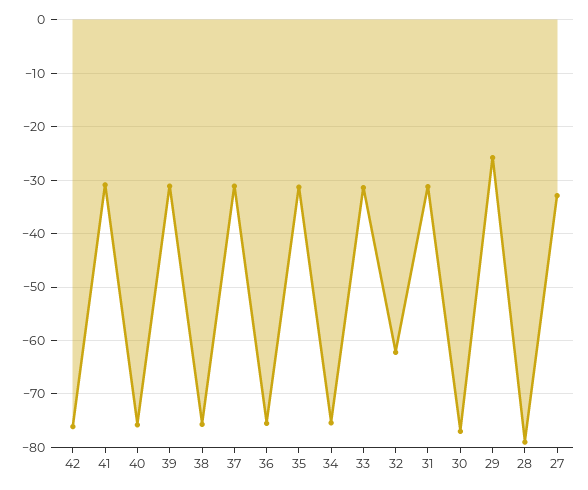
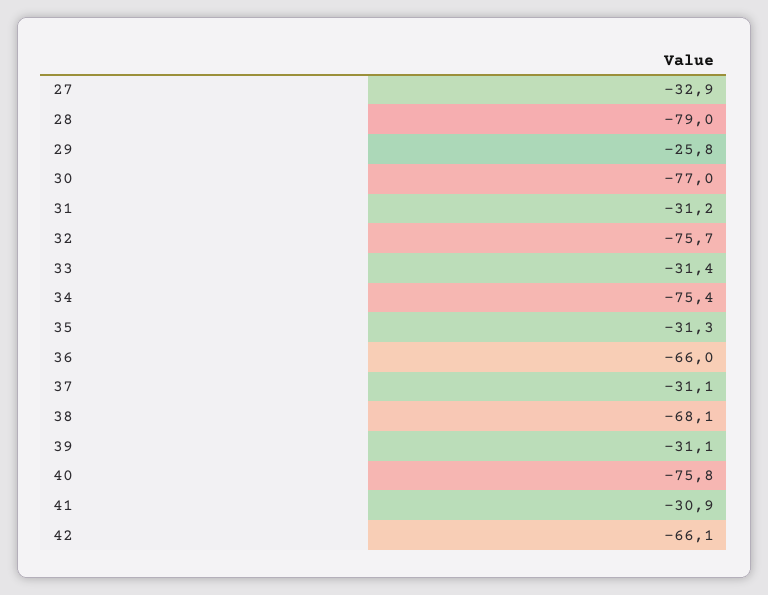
  {
-   "42": -76,
+   "42": -66.1,
    "41": -30.9,
    "40": -75.8,
    "39": -31.1,
-   "38": -76,
+   "38": -68.1,
    "37": -31.1,
-   "36": -76,
+   "36": -66,
    "35": -31.3,
    "34": -75.4,
    "33": -31.4,
-   "32": -62,
+   "32": -75.7,
    "31": -31.2,
    "30": -77,
    "29": -25.8,
    "28": -79,
    "27": -32.9
  }

